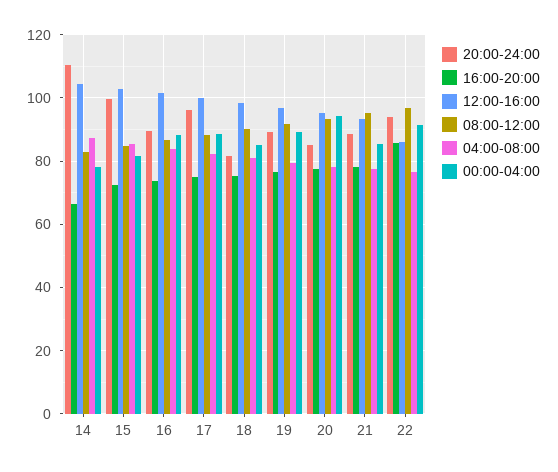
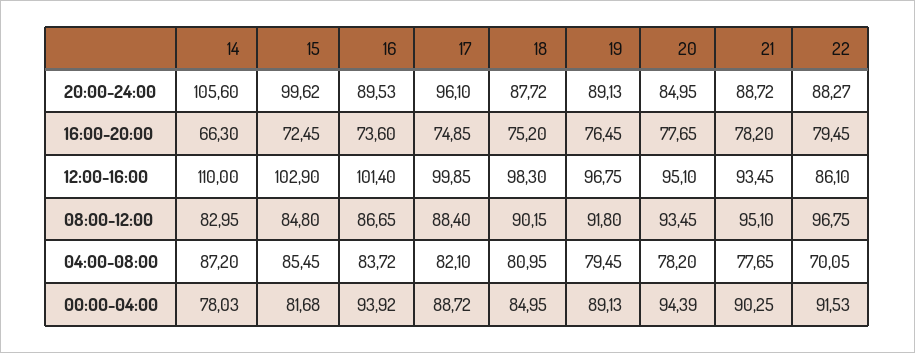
  {
    "20:00-24:00": {
-     "14": 110,
+     "14": 105.6,
      "15": 99.62,
      "16": 89.53,
      "17": 96.1,
-     "18": 82,
+     "18": 87.72,
      "19": 89.13,
      "20": 84.95,
      "21": 88.72,
-     "22": 94
+     "22": 88.27
    },
    "16:00-20:00": {
      "14": 66.3,
      "15": 72.45,
      "16": 73.6,
      "17": 74.85,
      "18": 75.2,
      "19": 76.45,
      "20": 77.65,
      "21": 78.2,
-     "22": 86
+     "22": 79.45
    },
    "12:00-16:00": {
-     "14": 104,
+     "14": 110,
      "15": 102.9,
      "16": 101.4,
      "17": 99.85,
      "18": 98.3,
      "19": 96.75,
      "20": 95.1,
      "21": 93.45,
      "22": 86.1
    },
    "08:00-12:00": {
      "14": 82.95,
      "15": 84.8,
      "16": 86.65,
      "17": 88.4,
      "18": 90.15,
      "19": 91.8,
      "20": 93.45,
      "21": 95.1,
      "22": 96.75
    },
    "04:00-08:00": {
      "14": 87.2,
      "15": 85.45,
      "16": 83.72,
      "17": 82.1,
      "18": 80.95,
      "19": 79.45,
      "20": 78.2,
      "21": 77.65,
-     "22": 76
+     "22": 70.05
    },
    "00:00-04:00": {
      "14": 78.03,
      "15": 81.68,
-     "16": 88,
+     "16": 93.92,
      "17": 88.72,
      "18": 84.95,
      "19": 89.13,
      "20": 94.39,
-     "21": 86,
+     "21": 90.25,
      "22": 91.53
    }
  }

